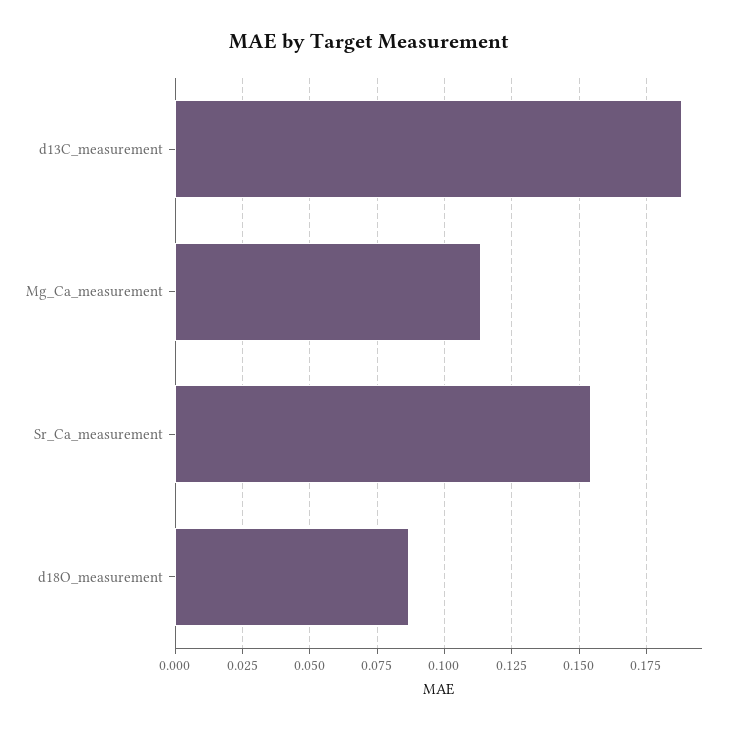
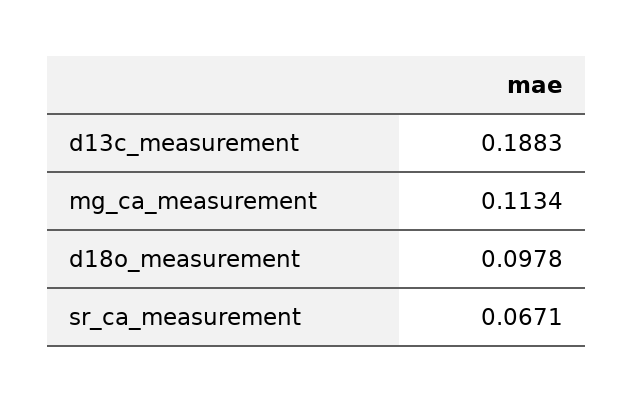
  {
    "d13C_measurement": 0.1883,
    "Mg_Ca_measurement": 0.1134,
-   "Sr_Ca_measurement": 0.155,
+   "Sr_Ca_measurement": 0.0671,
-   "d18O_measurement": 0.0875
+   "d18O_measurement": 0.0978
  }

